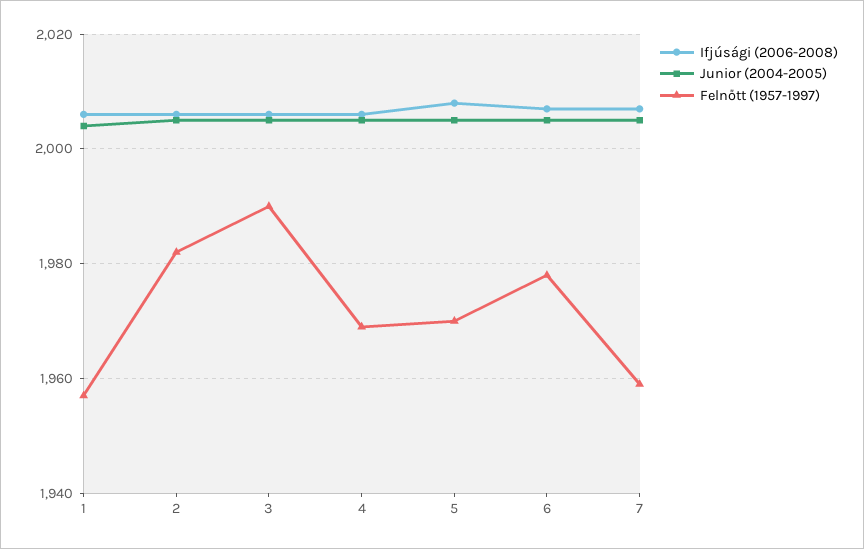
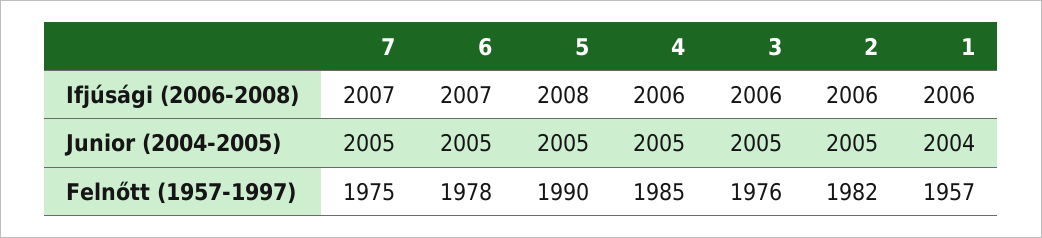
  {
    "Ifjúsági (2006-2008)": {
      "1": 2006,
      "2": 2006,
      "3": 2006,
      "4": 2006,
      "5": 2008,
      "6": 2007,
      "7": 2007
    },
    "Junior (2004-2005)": {
      "1": 2004,
      "2": 2005,
      "3": 2005,
      "4": 2005,
      "5": 2005,
      "6": 2005,
      "7": 2005
    },
    "Felnőtt (1957-1997)": {
      "1": 1957,
      "2": 1982,
-     "3": 1990,
+     "3": 1976,
-     "4": 1970,
+     "4": 1985,
-     "5": 1970,
+     "5": 1990,
      "6": 1978,
-     "7": 1960
+     "7": 1975
    }
  }

